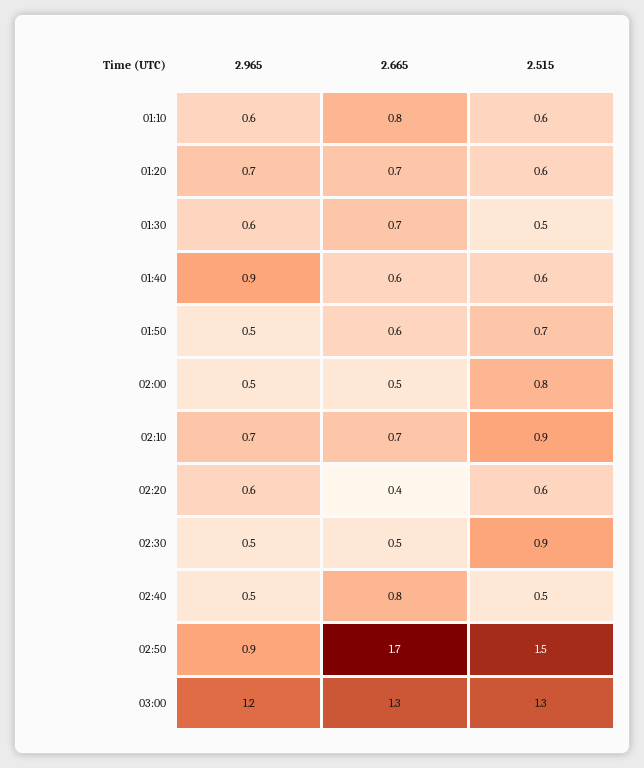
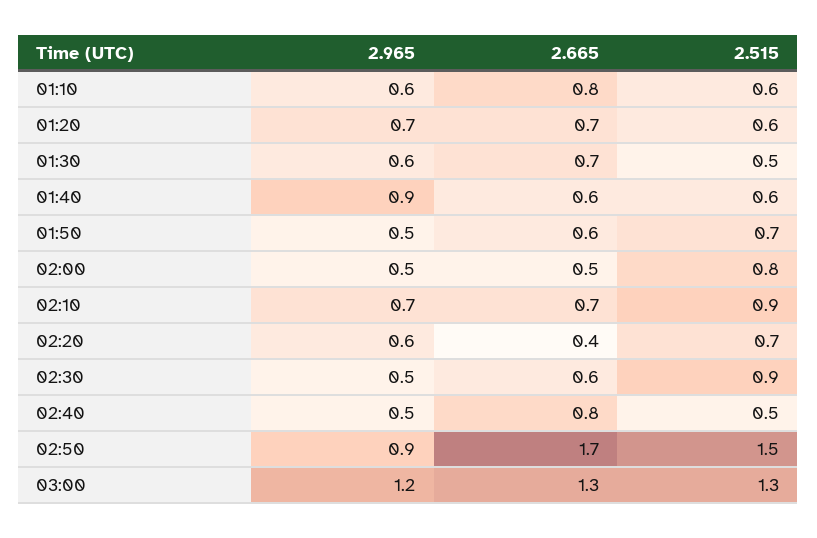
  {
    "2.965": {
      "01:10": 0.6,
      "01:20": 0.7,
      "01:30": 0.6,
      "01:40": 0.9,
      "01:50": 0.5,
      "02:00": 0.5,
      "02:10": 0.7,
      "02:20": 0.6,
      "02:30": 0.5,
      "02:40": 0.5,
      "02:50": 0.9,
      "03:00": 1.2
    },
    "2.665": {
      "01:10": 0.8,
      "01:20": 0.7,
      "01:30": 0.7,
      "01:40": 0.6,
      "01:50": 0.6,
      "02:00": 0.5,
      "02:10": 0.7,
      "02:20": 0.4,
-     "02:30": 0.5,
+     "02:30": 0.6,
      "02:40": 0.8,
      "02:50": 1.7,
      "03:00": 1.3
    },
    "2.515": {
      "01:10": 0.6,
      "01:20": 0.6,
      "01:30": 0.5,
      "01:40": 0.6,
      "01:50": 0.7,
      "02:00": 0.8,
      "02:10": 0.9,
-     "02:20": 0.6,
+     "02:20": 0.7,
      "02:30": 0.9,
      "02:40": 0.5,
      "02:50": 1.5,
      "03:00": 1.3
    }
  }

